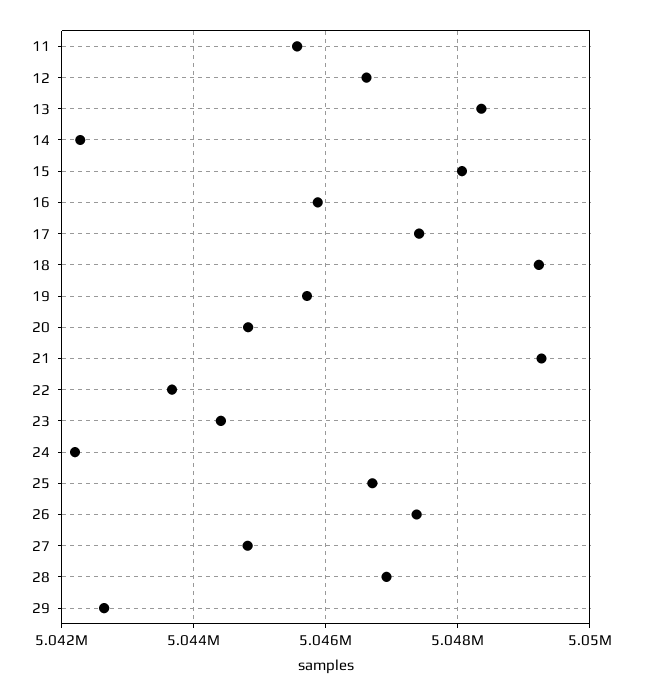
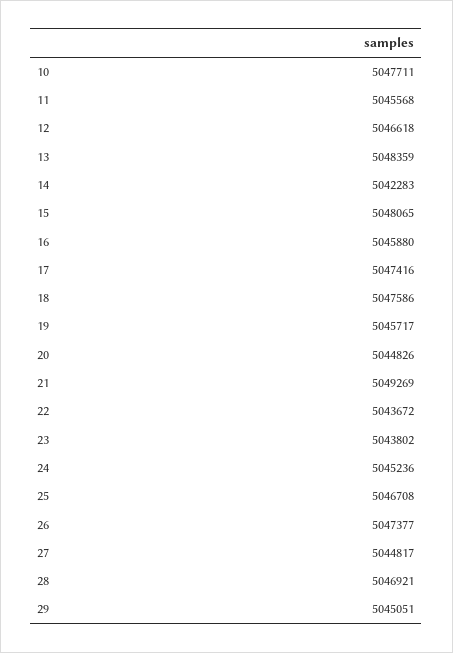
  {
    "11": 5045568,
    "12": 5046618,
    "13": 5048359,
    "14": 5042283,
    "15": 5048065,
    "16": 5045880,
    "17": 5047416,
-   "18": 5049200,
+   "18": 5047586,
    "19": 5045717,
    "20": 5044826,
    "21": 5049269,
    "22": 5043672,
-   "23": 5044400,
+   "23": 5043802,
-   "24": 5042200,
+   "24": 5045236,
    "25": 5046708,
    "26": 5047377,
    "27": 5044817,
    "28": 5046921,
-   "29": 5042600
+   "29": 5045051,
+   "10": 5047711
  }

